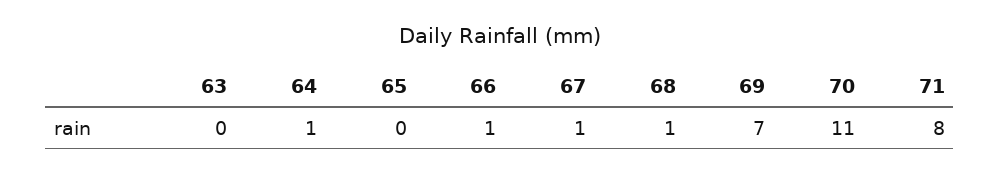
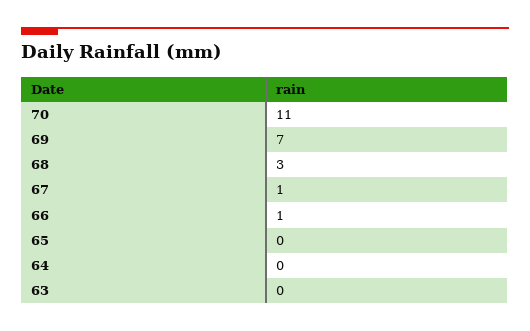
  {
    "63": 0,
-   "64": 1,
+   "64": 0,
    "65": 0,
    "66": 1,
    "67": 1,
-   "68": 1,
+   "68": 3,
    "69": 7,
-   "70": 11,
+   "70": 11
-   "71": 8
  }

